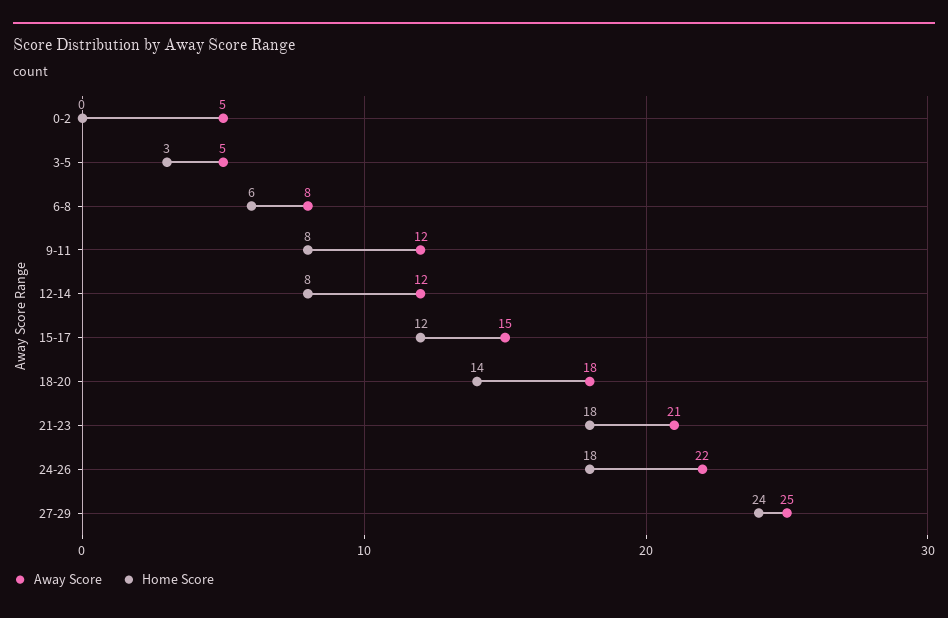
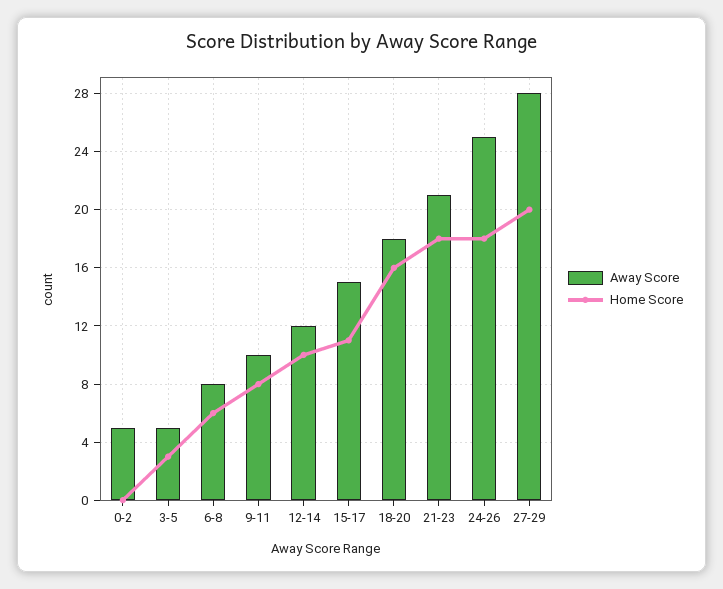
  {
    "Away Score": {
      "0-2": 5,
      "3-5": 5,
      "6-8": 8,
-     "9-11": 12,
+     "9-11": 10,
      "12-14": 12,
      "15-17": 15,
      "18-20": 18,
      "21-23": 21,
-     "24-26": 22,
+     "24-26": 25,
-     "27-29": 25
+     "27-29": 28
    },
    "Home Score": {
      "0-2": 0,
      "3-5": 3,
      "6-8": 6,
      "9-11": 8,
-     "12-14": 8,
+     "12-14": 10,
-     "15-17": 12,
+     "15-17": 11,
-     "18-20": 14,
+     "18-20": 16,
      "21-23": 18,
      "24-26": 18,
-     "27-29": 24
+     "27-29": 20
    }
  }

